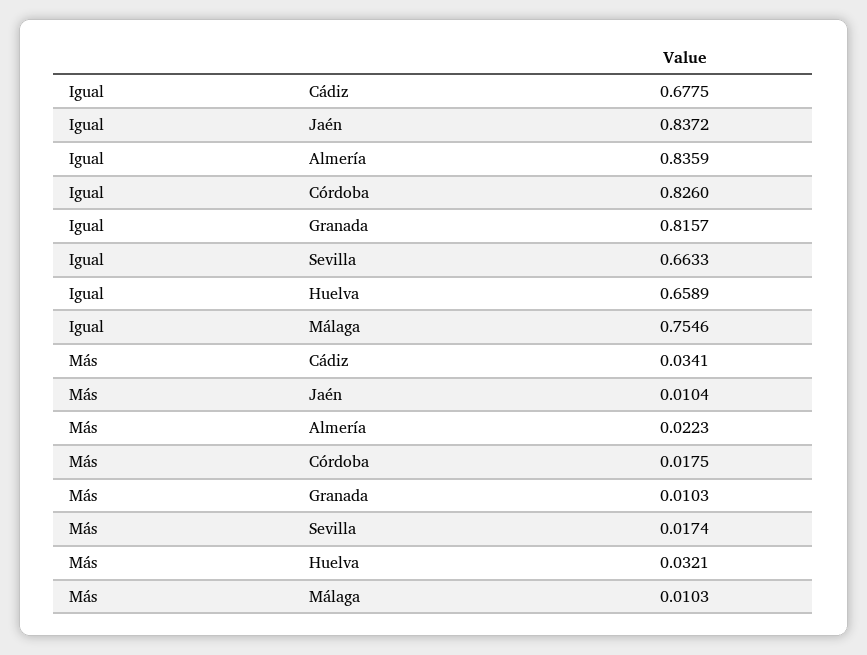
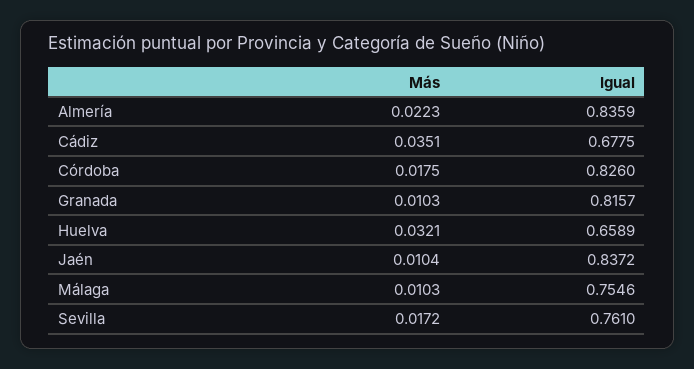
  {
    "Igual": {
      "Cádiz": 0.6775,
      "Jaén": 0.8372,
      "Almería": 0.8359,
      "Córdoba": 0.826,
      "Granada": 0.8157,
-     "Sevilla": 0.6633,
+     "Sevilla": 0.761,
      "Huelva": 0.6589,
      "Málaga": 0.7546
    },
    "Más": {
-     "Cádiz": 0.0341,
+     "Cádiz": 0.0351,
      "Jaén": 0.0104,
      "Almería": 0.0223,
      "Córdoba": 0.0175,
      "Granada": 0.0103,
-     "Sevilla": 0.0174,
+     "Sevilla": 0.0172,
      "Huelva": 0.0321,
      "Málaga": 0.0103
    }
  }

